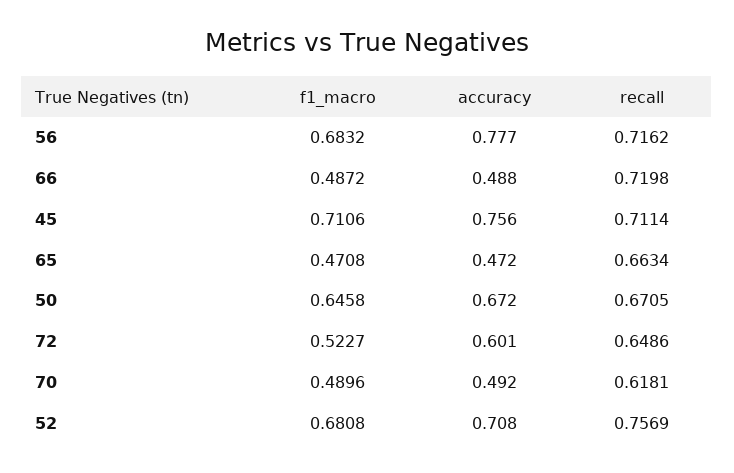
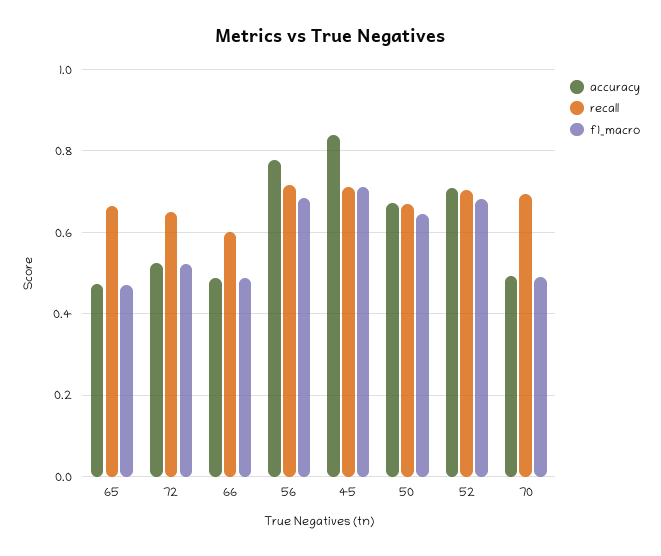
  {
    "f1_macro": {
      "56": 0.6832,
      "66": 0.4872,
      "45": 0.7106,
      "65": 0.4708,
      "50": 0.6458,
      "72": 0.5227,
      "70": 0.4896,
      "52": 0.6808
    },
    "accuracy": {
      "56": 0.777,
      "66": 0.488,
-     "45": 0.756,
+     "45": 0.84,
      "65": 0.472,
      "50": 0.672,
-     "72": 0.601,
+     "72": 0.52,
      "70": 0.492,
      "52": 0.708
    },
    "recall": {
      "56": 0.7162,
-     "66": 0.7198,
+     "66": 0.6,
      "45": 0.7114,
      "65": 0.6634,
      "50": 0.6705,
      "72": 0.6486,
-     "70": 0.6181,
+     "70": 0.7,
-     "52": 0.7569
+     "52": 0.7
    }
  }

